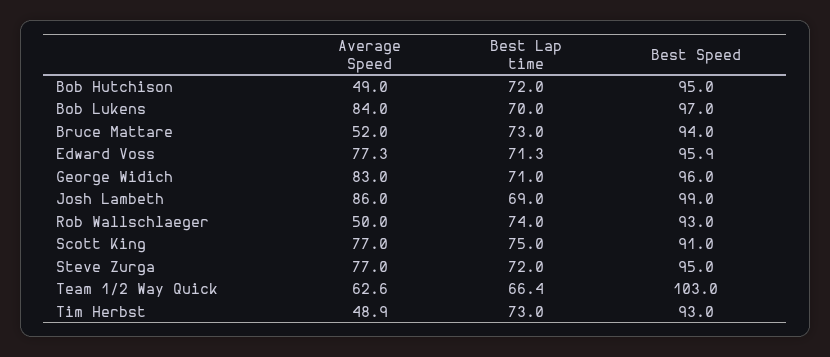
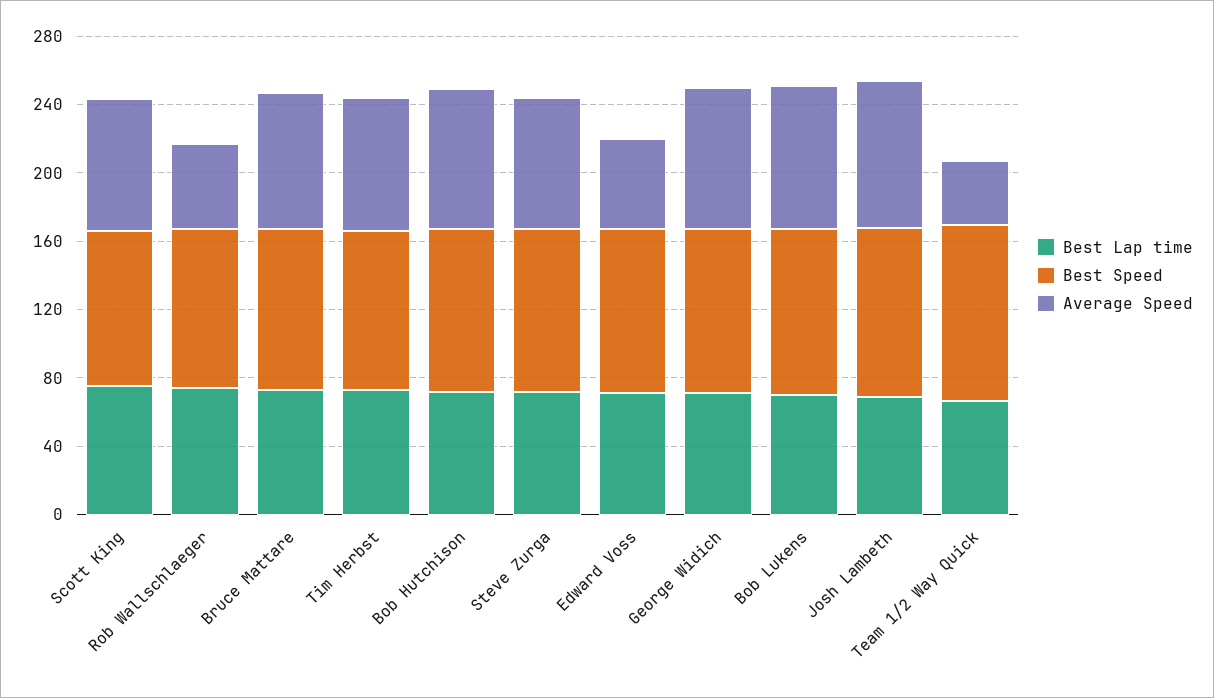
  {
    "Average Speed": {
-     "Bob Hutchison": 49,
+     "Bob Hutchison": 80,
      "Bob Lukens": 84,
-     "Bruce Mattare": 52,
+     "Bruce Mattare": 80,
-     "Edward Voss": 77.3,
+     "Edward Voss": 50,
      "George Widich": 83,
      "Josh Lambeth": 86,
      "Rob Wallschlaeger": 50,
      "Scott King": 77,
      "Steve Zurga": 77,
-     "Team 1/2 Way Quick": 62.6,
+     "Team 1/2 Way Quick": 40,
-     "Tim Herbst": 48.9
+     "Tim Herbst": 80
    },
    "Best Lap time": {
      "Bob Hutchison": 72,
      "Bob Lukens": 70,
      "Bruce Mattare": 73,
      "Edward Voss": 71.3,
      "George Widich": 71,
      "Josh Lambeth": 69,
      "Rob Wallschlaeger": 74,
      "Scott King": 75,
      "Steve Zurga": 72,
      "Team 1/2 Way Quick": 66.4,
      "Tim Herbst": 73
    },
    "Best Speed": {
      "Bob Hutchison": 95,
      "Bob Lukens": 97,
      "Bruce Mattare": 94,
      "Edward Voss": 95.9,
      "George Widich": 96,
      "Josh Lambeth": 99,
      "Rob Wallschlaeger": 93,
      "Scott King": 91,
      "Steve Zurga": 95,
      "Team 1/2 Way Quick": 103,
      "Tim Herbst": 93
    }
  }

